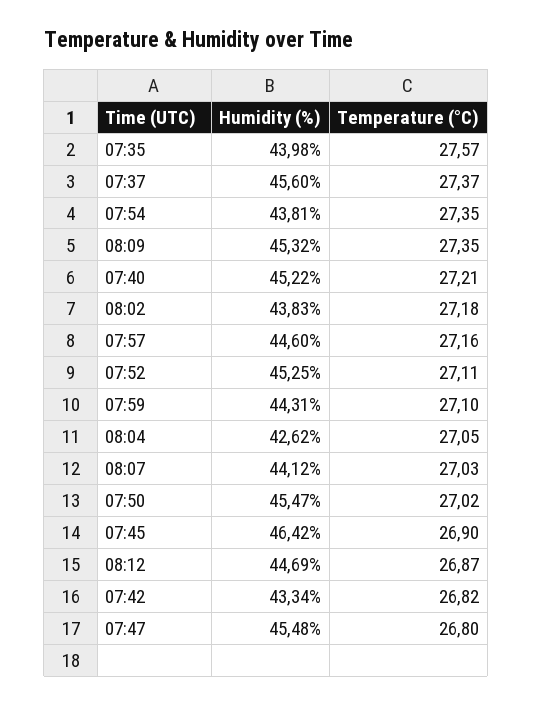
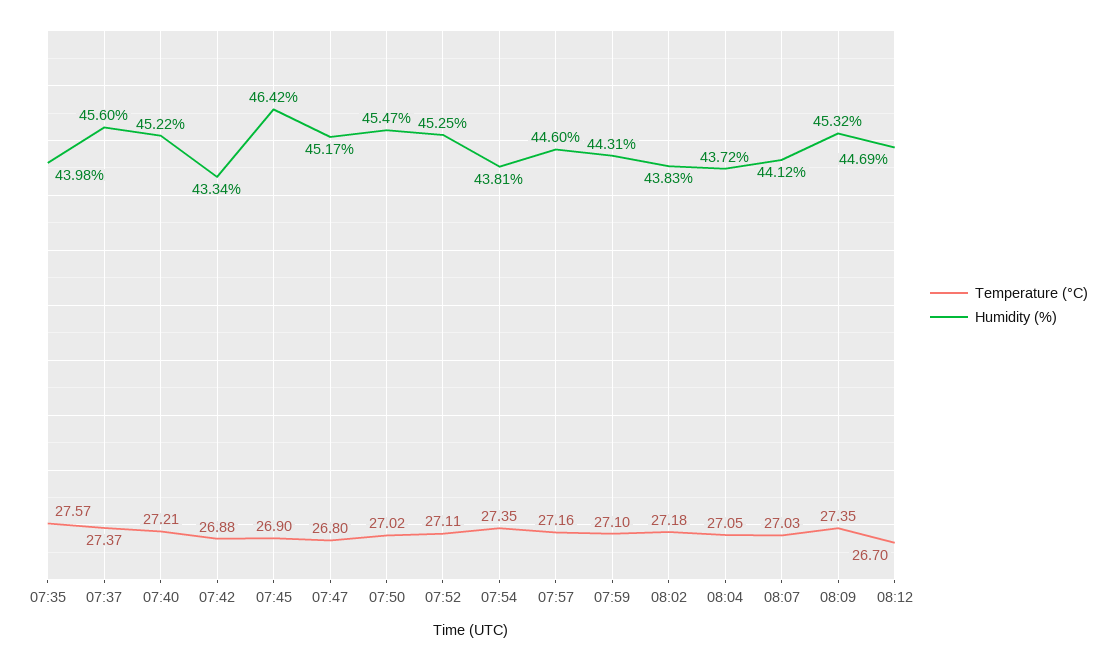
  {
    "Humidity (%)": {
      "07:35": 43.98,
      "07:37": 45.6,
      "07:54": 43.81,
      "08:09": 45.32,
      "07:40": 45.22,
      "08:02": 43.83,
      "07:57": 44.6,
      "07:52": 45.25,
      "07:59": 44.31,
-     "08:04": 42.62,
+     "08:04": 43.72,
      "08:07": 44.12,
      "07:50": 45.47,
      "07:45": 46.42,
      "08:12": 44.69,
      "07:42": 43.34,
-     "07:47": 45.48
+     "07:47": 45.17
    },
    "Temperature (°C)": {
      "07:35": 27.57,
      "07:37": 27.37,
      "07:54": 27.35,
      "08:09": 27.35,
      "07:40": 27.21,
      "08:02": 27.18,
      "07:57": 27.16,
      "07:52": 27.11,
      "07:59": 27.1,
      "08:04": 27.05,
      "08:07": 27.03,
      "07:50": 27.02,
      "07:45": 26.9,
-     "08:12": 26.87,
+     "08:12": 26.7,
-     "07:42": 26.82,
+     "07:42": 26.88,
      "07:47": 26.8
    }
  }

